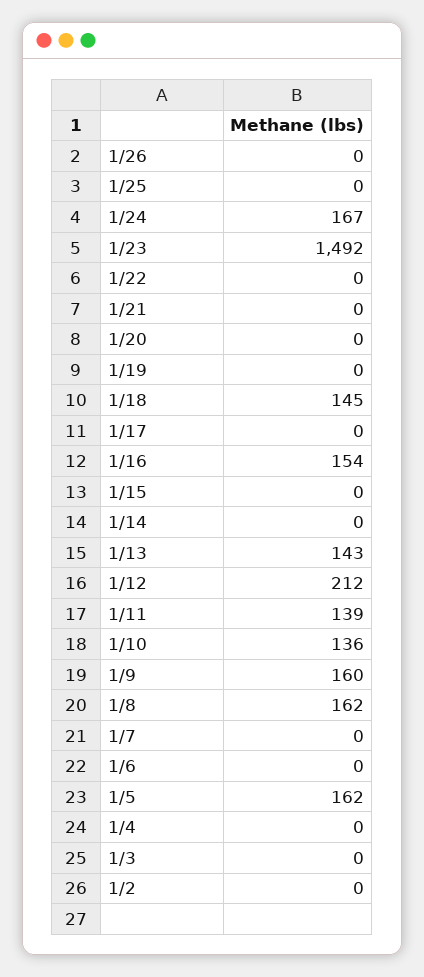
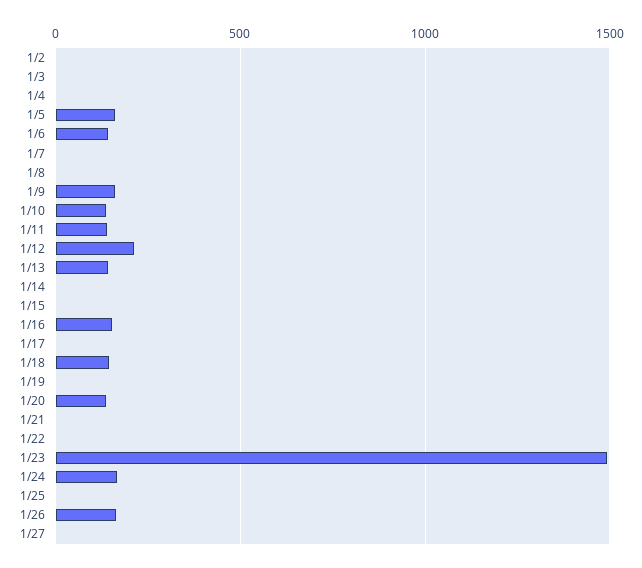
  {
-   "1/26": 0,
+   "1/26": 150,
    "1/25": 0,
    "1/24": 167,
    "1/23": 1492,
    "1/22": 0,
    "1/21": 0,
-   "1/20": 0,
+   "1/20": 150,
    "1/19": 0,
    "1/18": 145,
    "1/17": 0,
    "1/16": 154,
    "1/15": 0,
    "1/14": 0,
    "1/13": 143,
    "1/12": 212,
    "1/11": 139,
    "1/10": 136,
    "1/9": 160,
-   "1/8": 162,
+   "1/8": 0,
    "1/7": 0,
-   "1/6": 0,
+   "1/6": 150,
    "1/5": 162,
    "1/4": 0,
    "1/3": 0,
-   "1/2": 0
+   "1/2": 0,
+   "1/27": 0
  }

